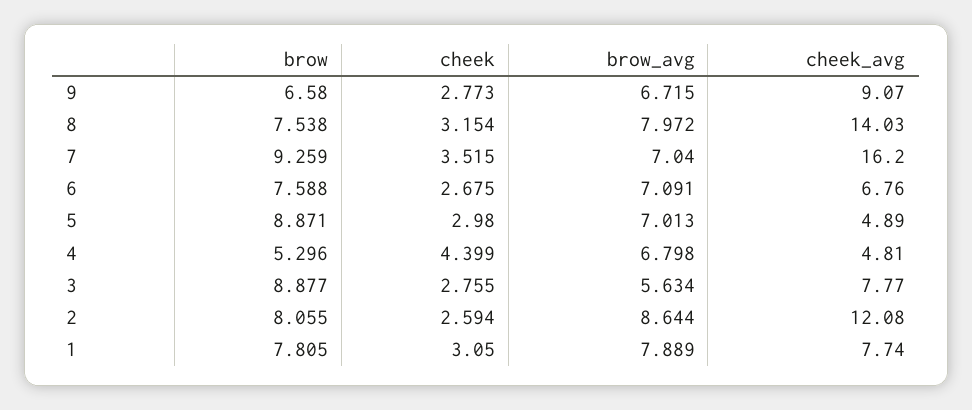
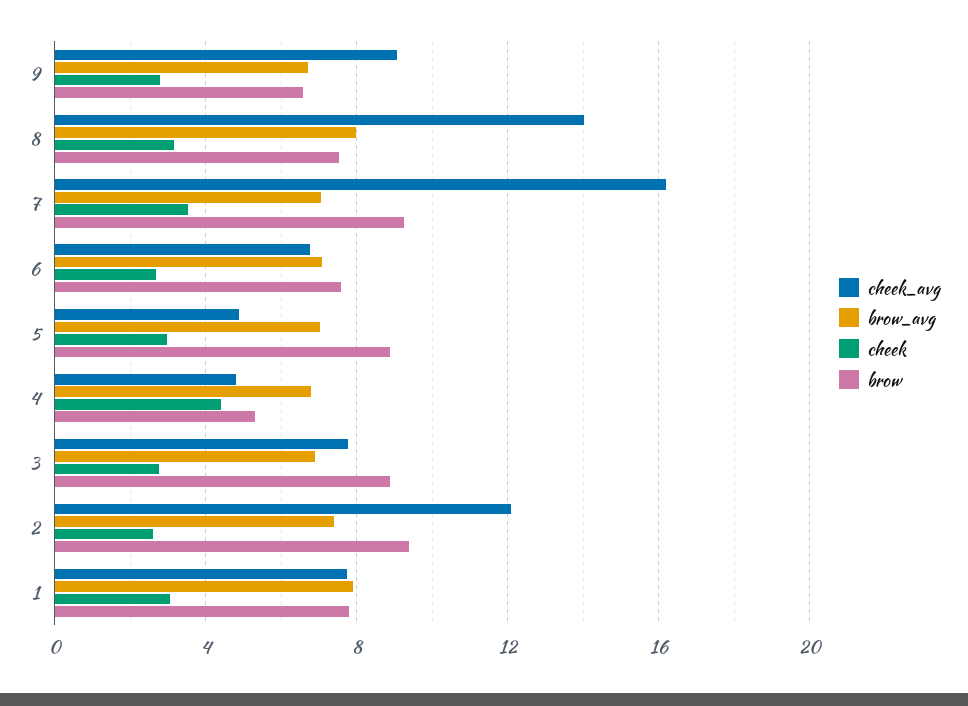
  {
    "brow": {
      "9": 6.58,
      "8": 7.538,
      "7": 9.259,
      "6": 7.588,
      "5": 8.871,
      "4": 5.296,
      "3": 8.877,
-     "2": 8.055,
+     "2": 9.5,
      "1": 7.805
    },
    "cheek": {
      "9": 2.773,
      "8": 3.154,
      "7": 3.515,
      "6": 2.675,
      "5": 2.98,
      "4": 4.399,
      "3": 2.755,
      "2": 2.594,
      "1": 3.05
    },
    "brow_avg": {
      "9": 6.715,
      "8": 7.972,
      "7": 7.04,
      "6": 7.091,
      "5": 7.013,
      "4": 6.798,
-     "3": 5.634,
+     "3": 7,
-     "2": 8.644,
+     "2": 7.5,
      "1": 7.889
    },
    "cheek_avg": {
      "9": 9.07,
      "8": 14.03,
      "7": 16.2,
      "6": 6.76,
      "5": 4.89,
      "4": 4.81,
      "3": 7.77,
      "2": 12.08,
      "1": 7.74
    }
  }

